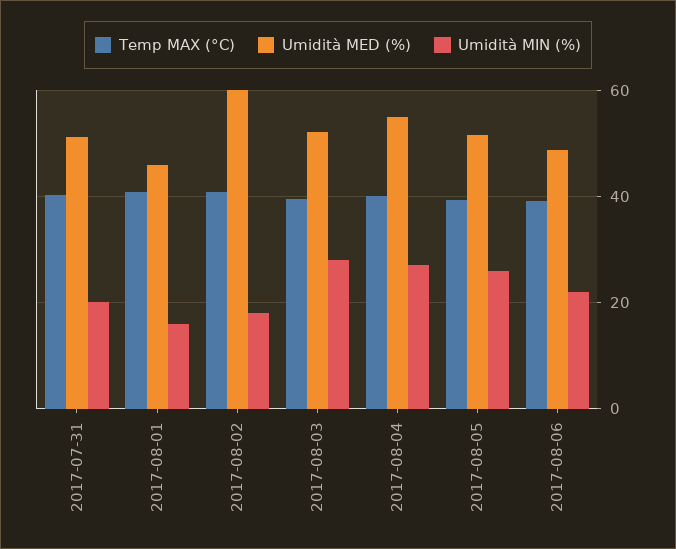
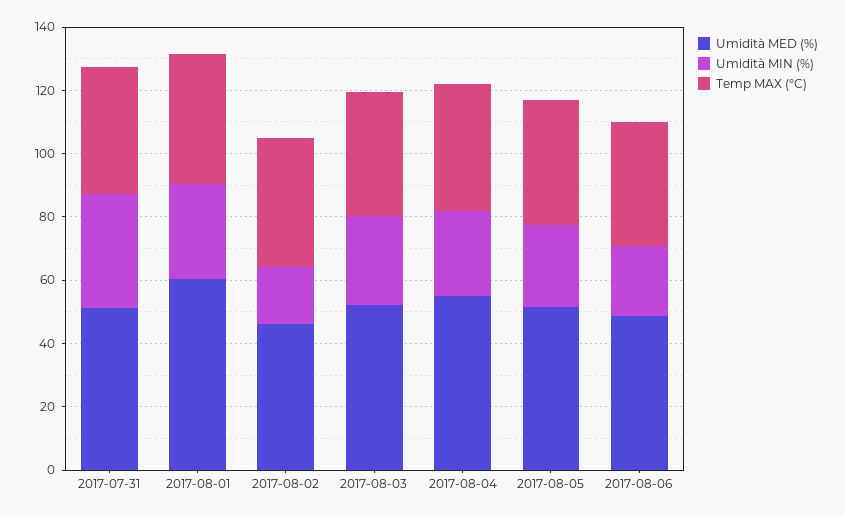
  {
    "Temp MAX (°C)": {
      "2017-07-31": 40,
      "2017-08-01": 40,
      "2017-08-02": 40,
      "2017-08-03": 40,
      "2017-08-04": 40,
      "2017-08-05": 40,
      "2017-08-06": 40
    },
    "Umidità MED (%)": {
      "2017-07-31": 52,
-     "2017-08-01": 46,
+     "2017-08-01": 60,
-     "2017-08-02": 60,
+     "2017-08-02": 45,
      "2017-08-03": 52,
      "2017-08-04": 54,
      "2017-08-05": 52,
      "2017-08-06": 48
    },
    "Umidità MIN (%)": {
-     "2017-07-31": 20,
+     "2017-07-31": 35,
-     "2017-08-01": 16,
+     "2017-08-01": 30,
      "2017-08-02": 18,
      "2017-08-03": 28,
      "2017-08-04": 28,
      "2017-08-05": 26,
      "2017-08-06": 22
    }
  }

